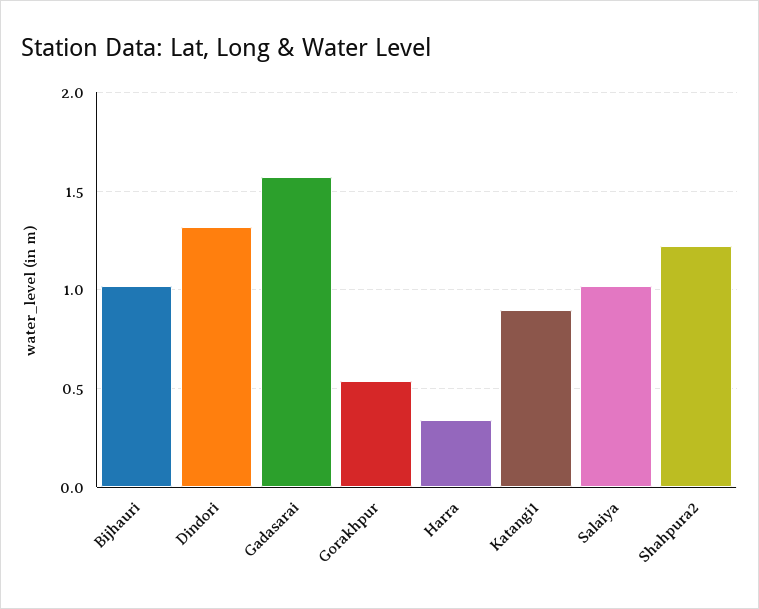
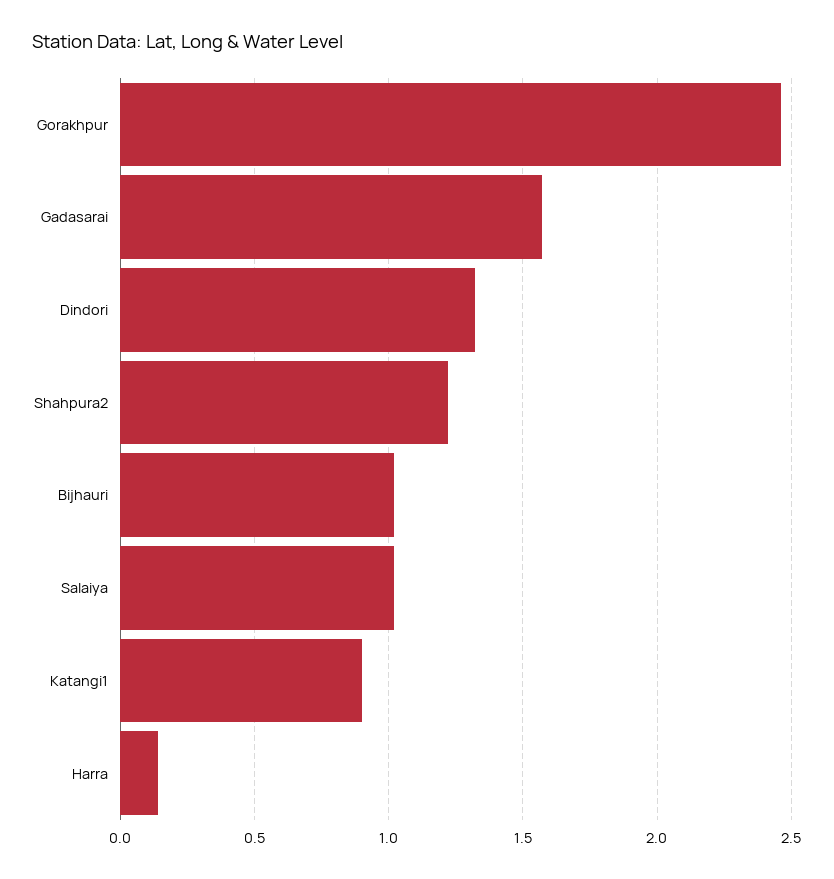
  {
    "Bijhauri": 1,
    "Dindori": 1.3,
    "Gadasarai": 1.55,
-   "Gorakhpur": 0.55,
+   "Gorakhpur": 2.45,
-   "Harra": 0.35,
+   "Harra": 0.15,
    "Katangi1": 0.9,
    "Salaiya": 1,
    "Shahpura2": 1.2
  }

